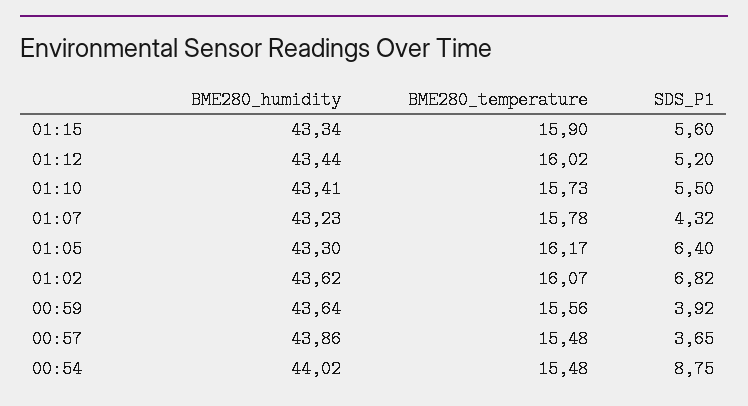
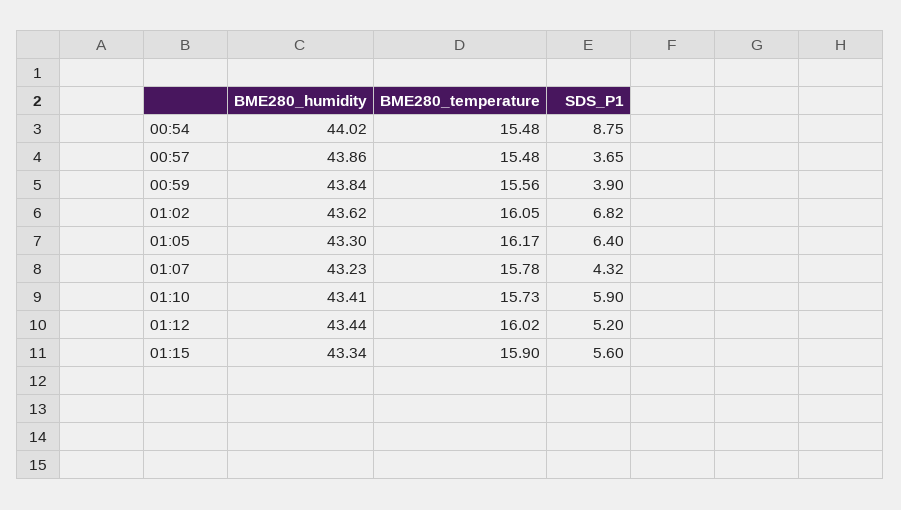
  {
    "BME280_humidity": {
      "01:15": 43.34,
      "01:12": 43.44,
      "01:10": 43.41,
      "01:07": 43.23,
      "01:05": 43.3,
      "01:02": 43.62,
-     "00:59": 43.64,
+     "00:59": 43.84,
      "00:57": 43.86,
      "00:54": 44.02
    },
    "BME280_temperature": {
      "01:15": 15.9,
      "01:12": 16.02,
      "01:10": 15.73,
      "01:07": 15.78,
      "01:05": 16.17,
-     "01:02": 16.07,
+     "01:02": 16.05,
      "00:59": 15.56,
      "00:57": 15.48,
      "00:54": 15.48
    },
    "SDS_P1": {
      "01:15": 5.6,
      "01:12": 5.2,
-     "01:10": 5.5,
+     "01:10": 5.9,
      "01:07": 4.32,
      "01:05": 6.4,
      "01:02": 6.82,
-     "00:59": 3.92,
+     "00:59": 3.9,
      "00:57": 3.65,
      "00:54": 8.75
    }
  }

